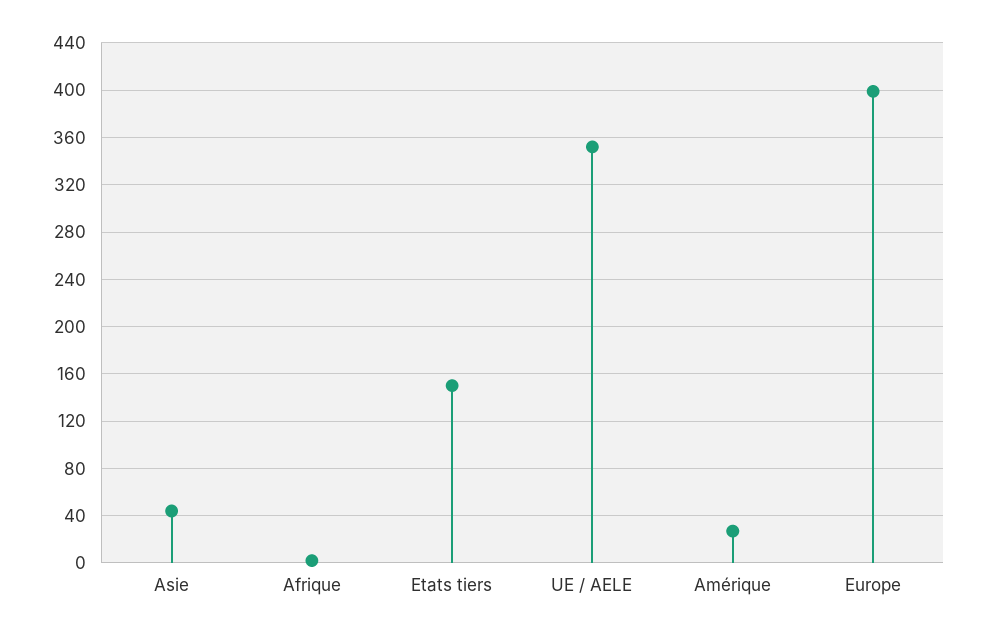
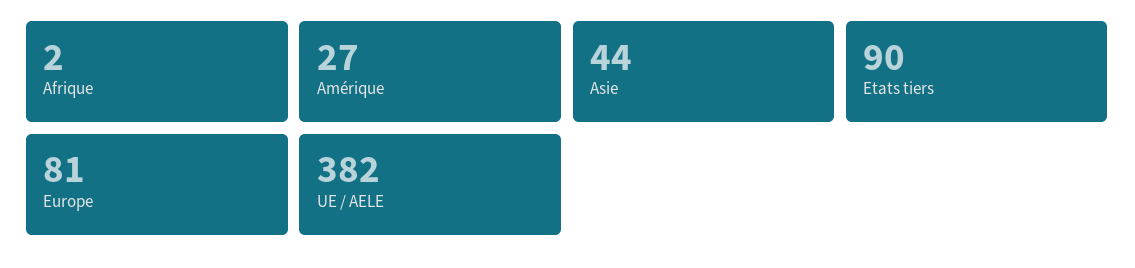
  {
    "Asie": 44,
    "Afrique": 2,
-   "Etats tiers": 150,
+   "Etats tiers": 90,
-   "UE / AELE": 350,
+   "UE / AELE": 382,
    "Amérique": 27,
-   "Europe": 400
+   "Europe": 81
  }

